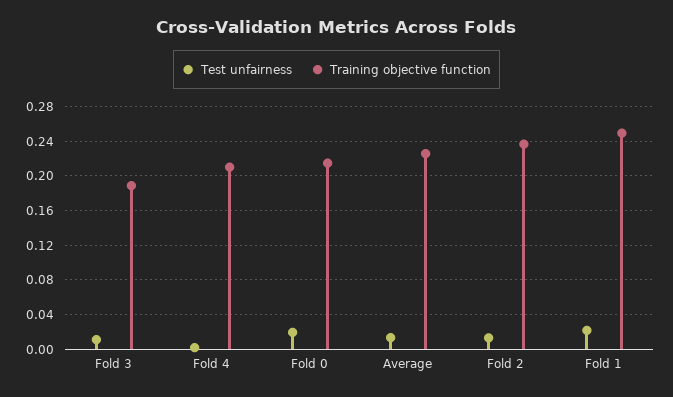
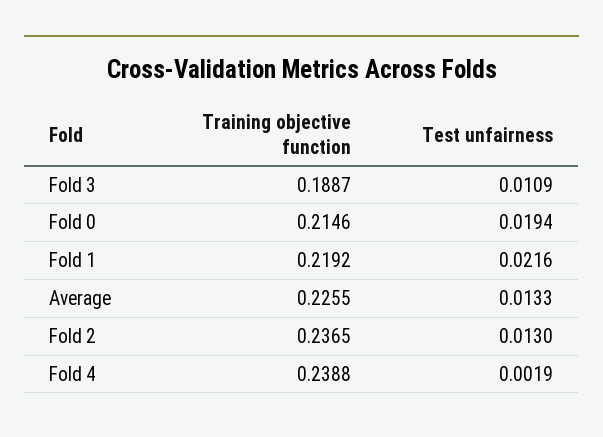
  {
    "Test unfairness": {
      "Fold 3": 0.0109,
      "Fold 4": 0.0019,
      "Fold 0": 0.0194,
      "Average": 0.0133,
      "Fold 2": 0.013,
      "Fold 1": 0.0216
    },
    "Training objective function": {
      "Fold 3": 0.1887,
-     "Fold 4": 0.21,
+     "Fold 4": 0.2388,
      "Fold 0": 0.2146,
      "Average": 0.2255,
      "Fold 2": 0.2365,
-     "Fold 1": 0.25
+     "Fold 1": 0.2192
    }
  }

